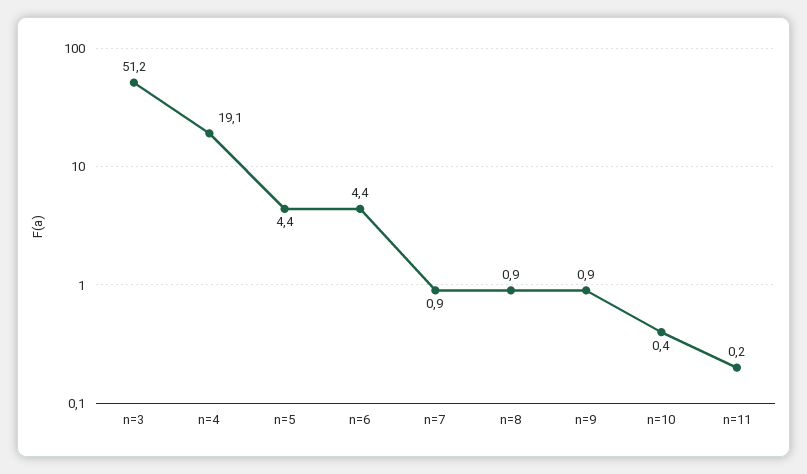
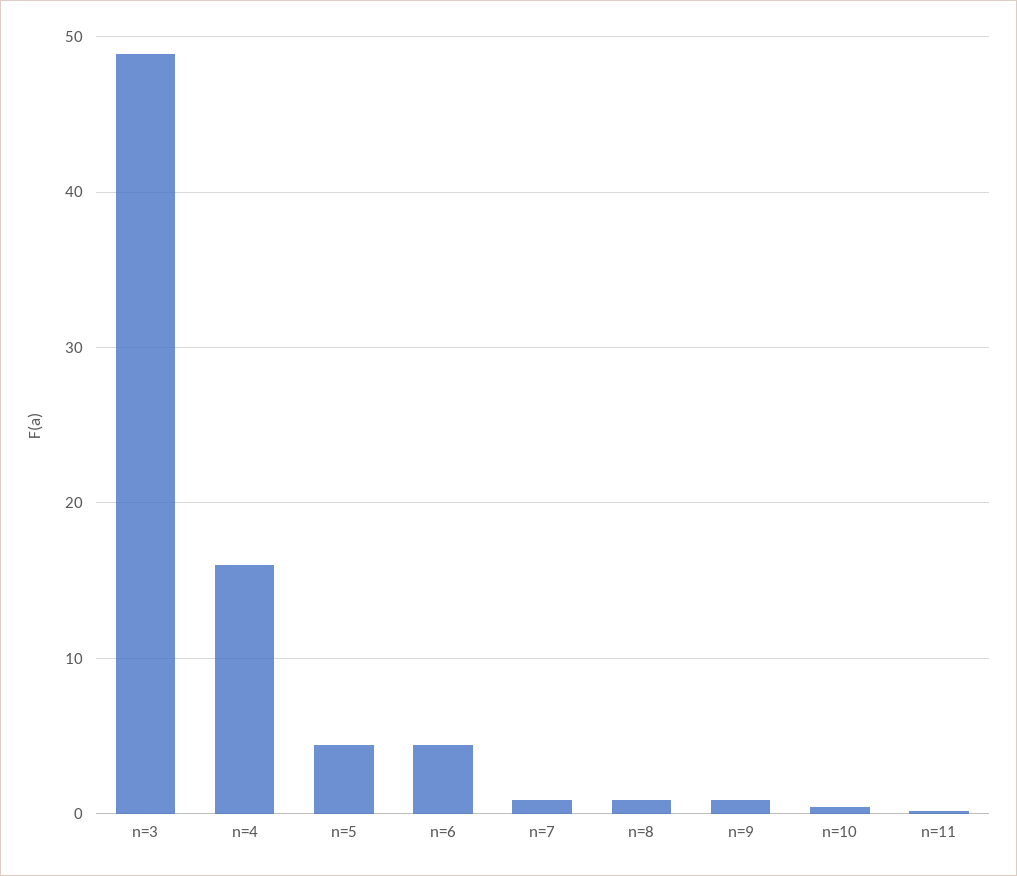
  {
-   "n=3": 51.2,
+   "n=3": 49,
-   "n=4": 19.1,
+   "n=4": 16,
    "n=5": 4.4,
    "n=6": 4.4,
    "n=7": 0.9,
    "n=8": 0.9,
    "n=9": 0.9,
    "n=10": 0.4,
    "n=11": 0.2
  }

